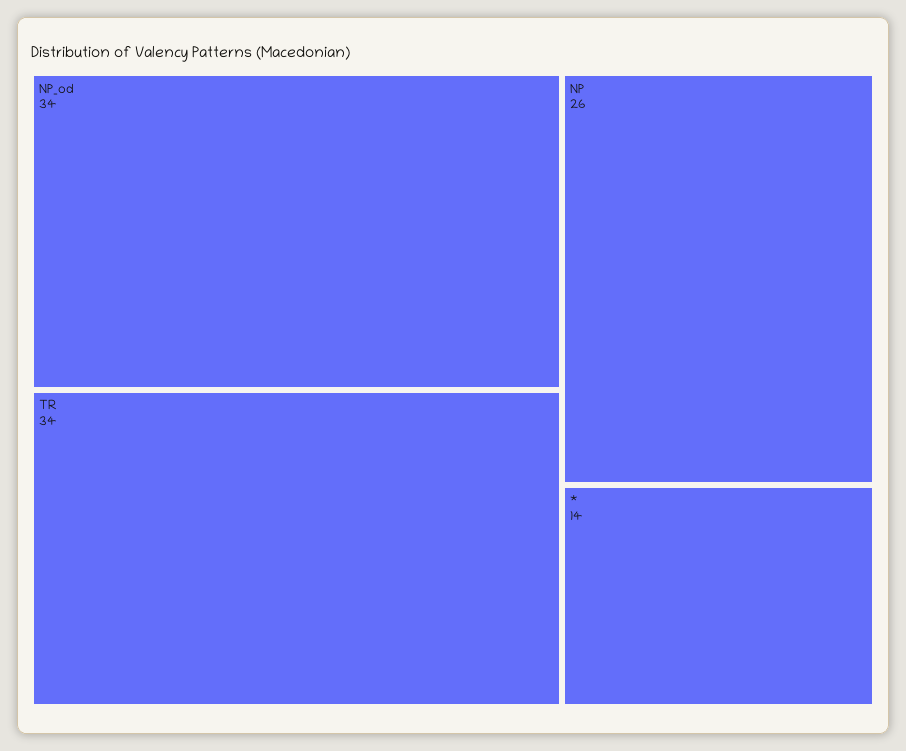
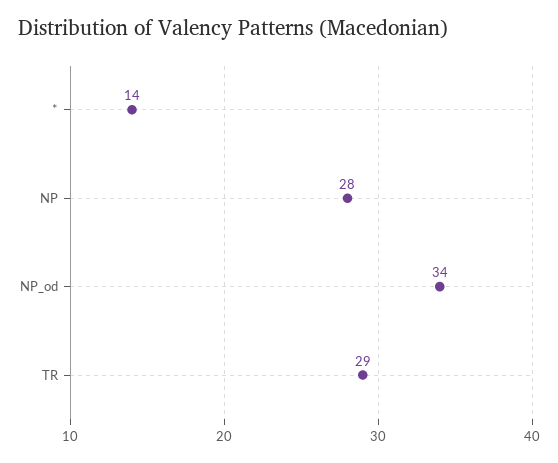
  {
    "NP_od": 34,
-   "TR": 34,
+   "TR": 29,
-   "NP": 26,
+   "NP": 28,
    "*": 14
  }

